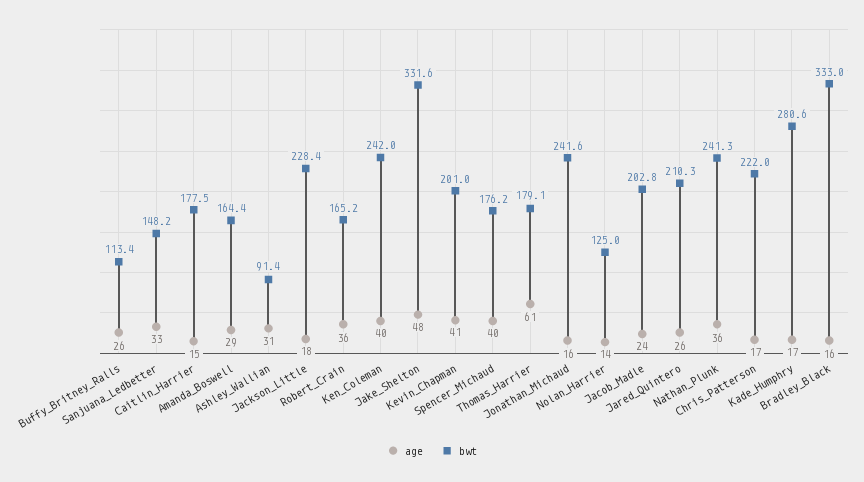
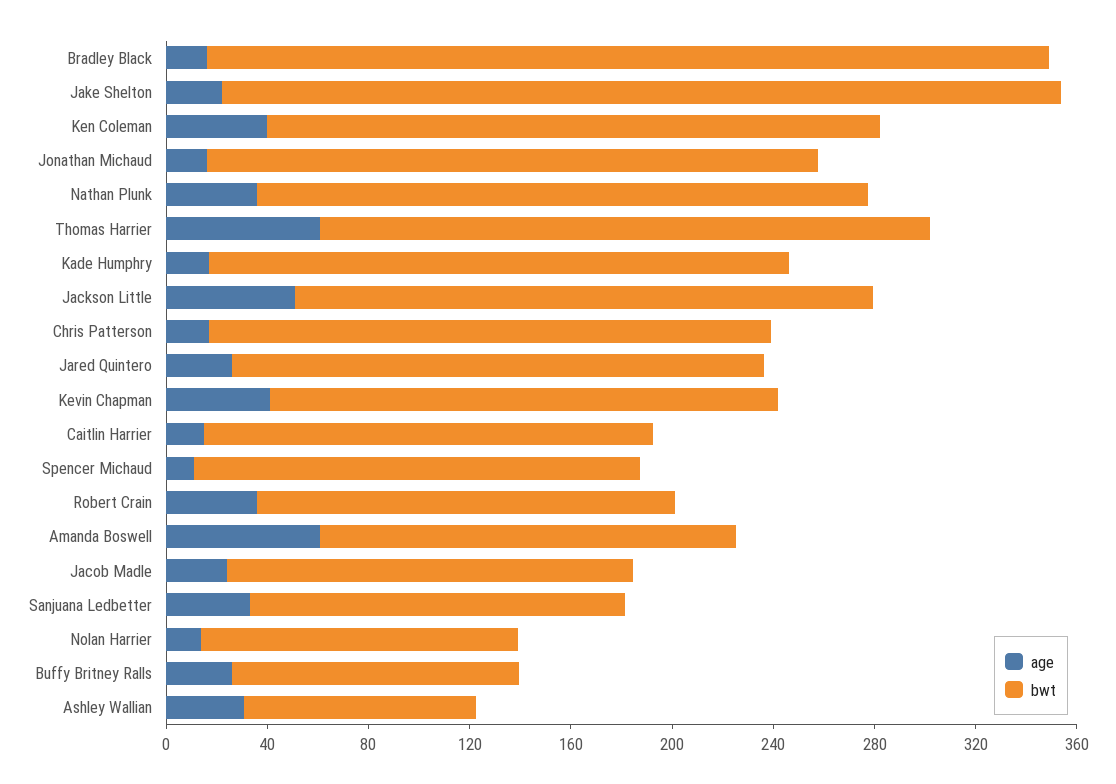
  {
    "age": {
      "Buffy_Britney_Ralls": 26,
      "Sanjuana_Ledbetter": 33,
      "Caitlin_Harrier": 15,
-     "Amanda_Boswell": 29,
+     "Amanda_Boswell": 60,
      "Ashley_Wallian": 31,
-     "Jackson_Little": 18,
+     "Jackson_Little": 50,
      "Robert_Crain": 36,
      "Ken_Coleman": 40,
-     "Jake_Shelton": 48,
+     "Jake_Shelton": 20,
      "Kevin_Chapman": 41,
-     "Spencer_Michaud": 40,
+     "Spencer_Michaud": 10,
      "Thomas_Harrier": 61,
      "Jonathan_Michaud": 16,
      "Nolan_Harrier": 14,
      "Jacob_Madle": 24,
      "Jared_Quintero": 26,
      "Nathan_Plunk": 36,
      "Chris_Patterson": 17,
      "Kade_Humphry": 17,
      "Bradley_Black": 16
    },
    "bwt": {
      "Buffy_Britney_Ralls": 113.4,
      "Sanjuana_Ledbetter": 148.2,
      "Caitlin_Harrier": 177.5,
      "Amanda_Boswell": 164.4,
      "Ashley_Wallian": 91.4,
      "Jackson_Little": 228.4,
      "Robert_Crain": 165.2,
      "Ken_Coleman": 242,
      "Jake_Shelton": 331.6,
      "Kevin_Chapman": 201,
      "Spencer_Michaud": 176.2,
-     "Thomas_Harrier": 179.1,
+     "Thomas_Harrier": 240,
      "Jonathan_Michaud": 241.6,
      "Nolan_Harrier": 125,
-     "Jacob_Madle": 202.8,
+     "Jacob_Madle": 160,
      "Jared_Quintero": 210.3,
      "Nathan_Plunk": 241.3,
      "Chris_Patterson": 222,
-     "Kade_Humphry": 280.6,
+     "Kade_Humphry": 230,
      "Bradley_Black": 333
    }
  }

